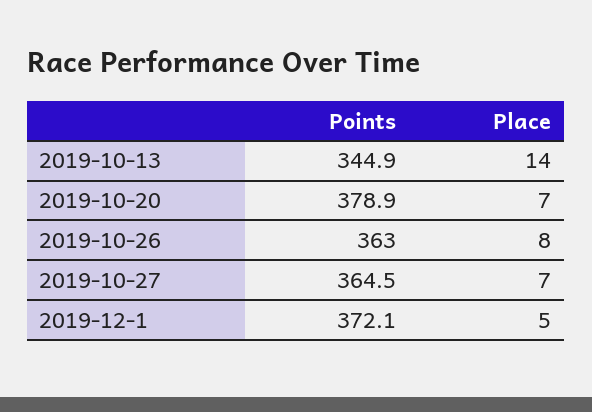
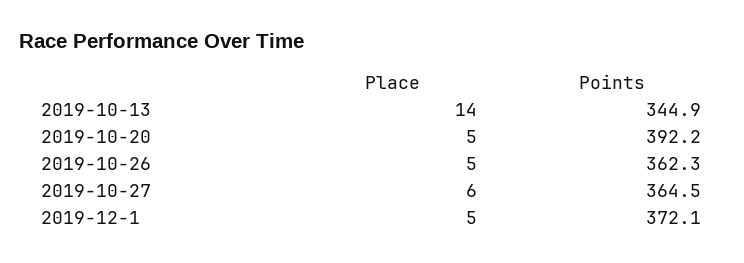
  {
    "Points": {
      "2019-10-13": 344.9,
-     "2019-10-20": 378.9,
+     "2019-10-20": 392.2,
-     "2019-10-26": 363,
+     "2019-10-26": 362.3,
      "2019-10-27": 364.5,
      "2019-12-1": 372.1
    },
    "Place": {
      "2019-10-13": 14,
-     "2019-10-20": 7,
+     "2019-10-20": 5,
-     "2019-10-26": 8,
+     "2019-10-26": 5,
-     "2019-10-27": 7,
+     "2019-10-27": 6,
      "2019-12-1": 5
    }
  }

